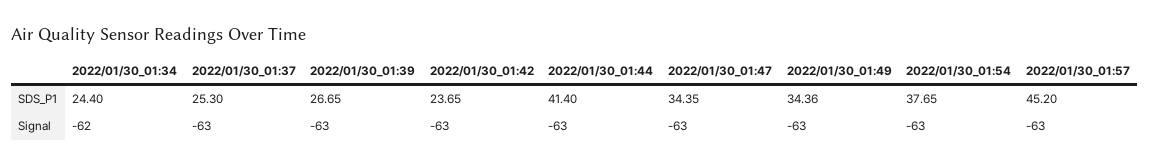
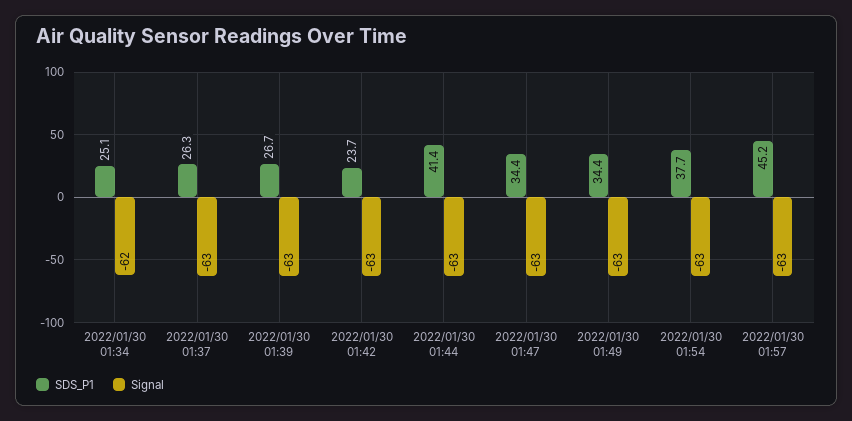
  {
    "SDS_P1": {
-     "2022/01/30_01:34": 24.4,
+     "2022/01/30_01:34": 25.1,
-     "2022/01/30_01:37": 25.3,
+     "2022/01/30_01:37": 26.3,
      "2022/01/30_01:39": 26.65,
      "2022/01/30_01:42": 23.65,
      "2022/01/30_01:44": 41.4,
      "2022/01/30_01:47": 34.35,
      "2022/01/30_01:49": 34.36,
      "2022/01/30_01:54": 37.65,
      "2022/01/30_01:57": 45.2
    },
    "Signal": {
      "2022/01/30_01:34": -62,
      "2022/01/30_01:37": -63,
      "2022/01/30_01:39": -63,
      "2022/01/30_01:42": -63,
      "2022/01/30_01:44": -63,
      "2022/01/30_01:47": -63,
      "2022/01/30_01:49": -63,
      "2022/01/30_01:54": -63,
      "2022/01/30_01:57": -63
    }
  }

